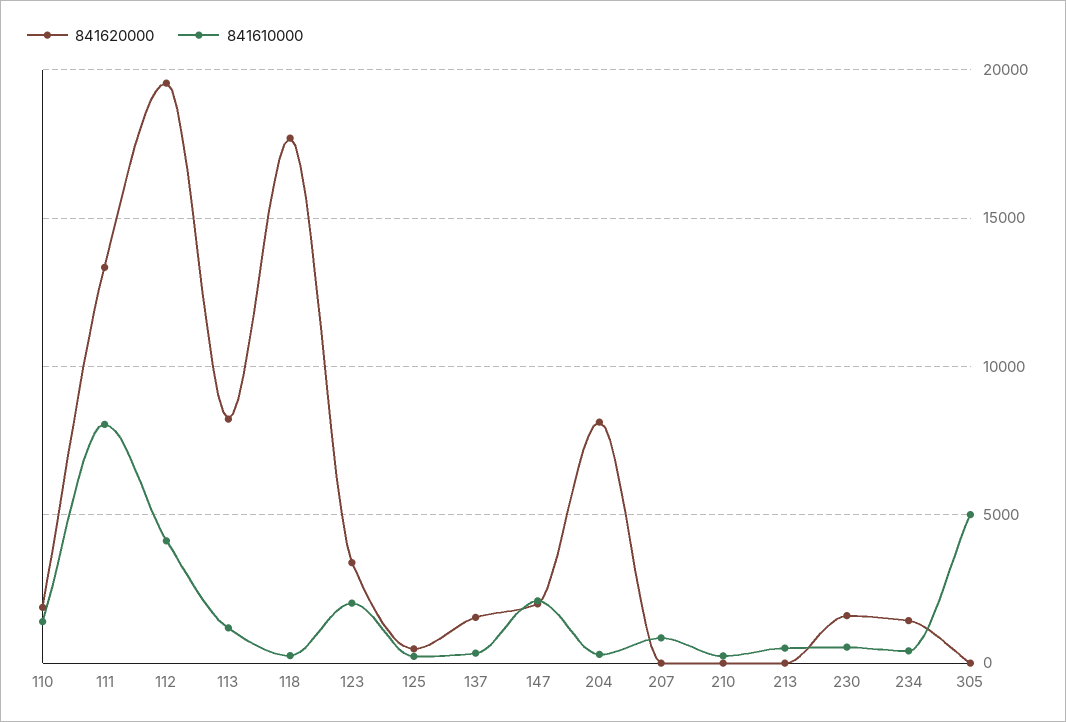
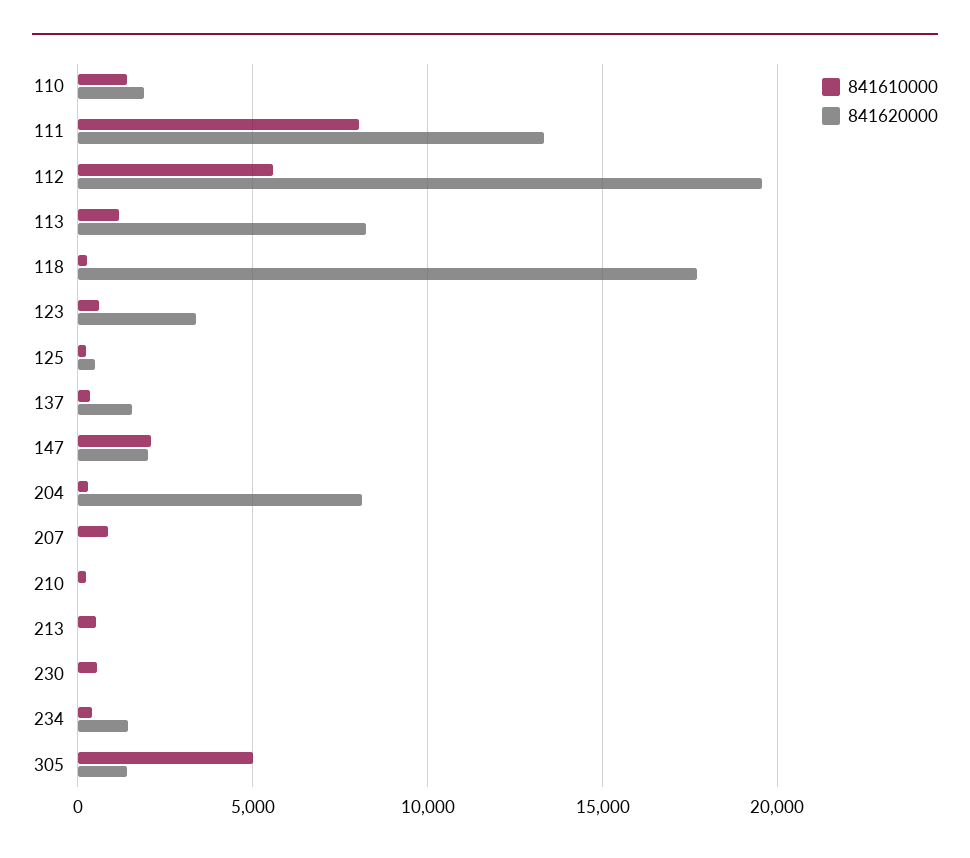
  {
    "841620000": {
      "110": 2000,
      "111": 13500,
      "112": 19500,
      "113": 8000,
      "118": 17500,
      "123": 3500,
      "125": 500,
      "137": 1500,
      "147": 2000,
      "204": 8000,
      "207": 0,
      "210": 0,
      "213": 0,
-     "230": 1500,
+     "230": 0,
      "234": 1500,
-     "305": 0
+     "305": 1500
    },
    "841610000": {
      "110": 1500,
      "111": 8000,
-     "112": 4000,
+     "112": 5500,
      "113": 1000,
      "118": 500,
-     "123": 2000,
+     "123": 500,
      "125": 0,
      "137": 500,
      "147": 2000,
      "204": 500,
      "207": 1000,
      "210": 0,
      "213": 500,
      "230": 500,
      "234": 500,
      "305": 5000
    }
  }

